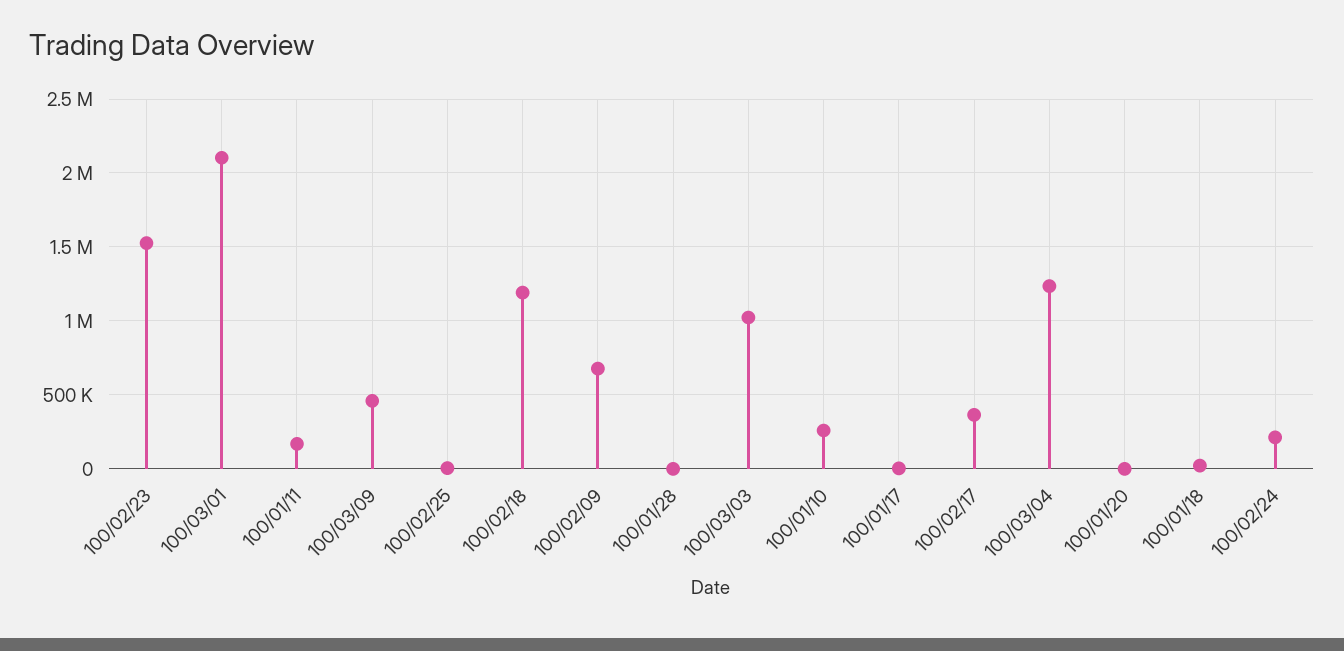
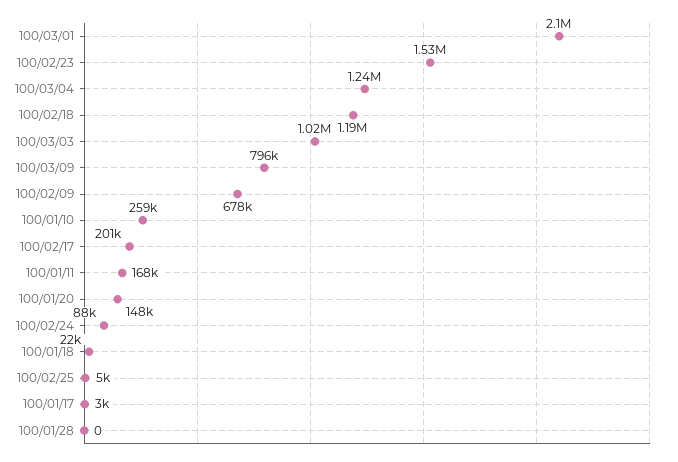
  {
    "100/02/23": 1530000,
    "100/03/01": 2100000,
    "100/01/11": 168000,
-   "100/03/09": 450000,
+   "100/03/09": 796000,
    "100/02/25": 5000,
    "100/02/18": 1190000,
    "100/02/09": 678000,
    "100/01/28": 0,
    "100/03/03": 1020000,
    "100/01/10": 259000,
    "100/01/17": 3000,
-   "100/02/17": 350000,
+   "100/02/17": 201000,
    "100/03/04": 1240000,
-   "100/01/20": 0,
+   "100/01/20": 148000,
    "100/01/18": 22000,
-   "100/02/24": 200000
+   "100/02/24": 88000
  }

